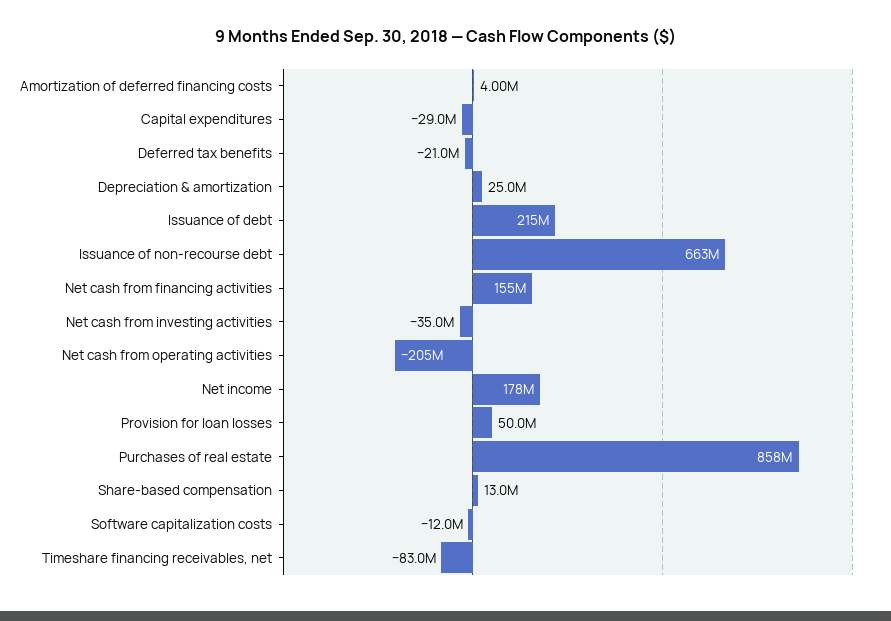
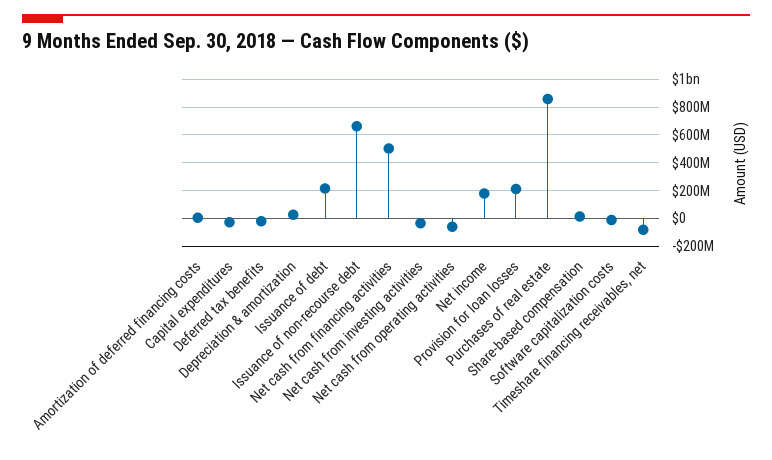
  {
    "Amortization of deferred financing costs": 4000000,
    "Capital expenditures": -29000000,
    "Deferred tax benefits": -21000000,
    "Depreciation & amortization": 25000000,
    "Issuance of debt": 215000000,
    "Issuance of non-recourse debt": 663000000,
-   "Net cash from financing activities": 155000000,
+   "Net cash from financing activities": 500000000,
    "Net cash from investing activities": -35000000,
-   "Net cash from operating activities": -205000000,
+   "Net cash from operating activities": -50000000,
    "Net income": 178000000,
-   "Provision for loan losses": 50000000,
+   "Provision for loan losses": 200000000,
    "Purchases of real estate": 858000000,
    "Share-based compensation": 13000000,
    "Software capitalization costs": -12000000,
    "Timeshare financing receivables, net": -83000000
  }

